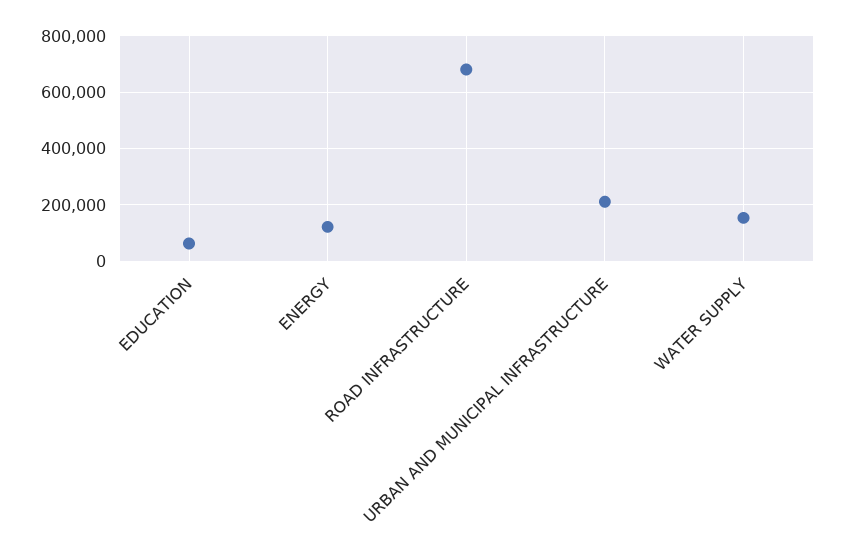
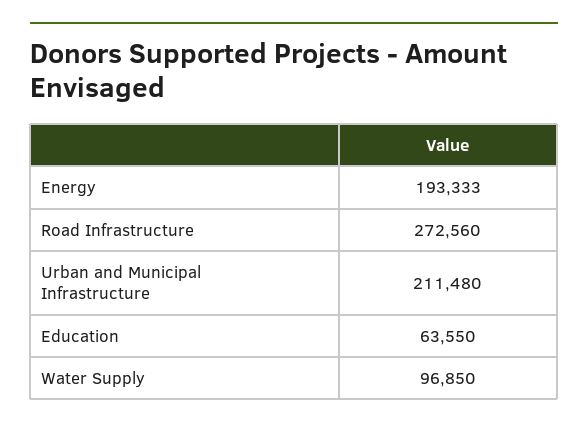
  {
    "EDUCATION": 63550,
-   "ENERGY": 125000,
+   "ENERGY": 193333,
-   "ROAD INFRASTRUCTURE": 675000,
+   "ROAD INFRASTRUCTURE": 272560,
    "URBAN AND MUNICIPAL INFRASTRUCTURE": 211480,
-   "WATER SUPPLY": 150000
+   "WATER SUPPLY": 96850
  }

